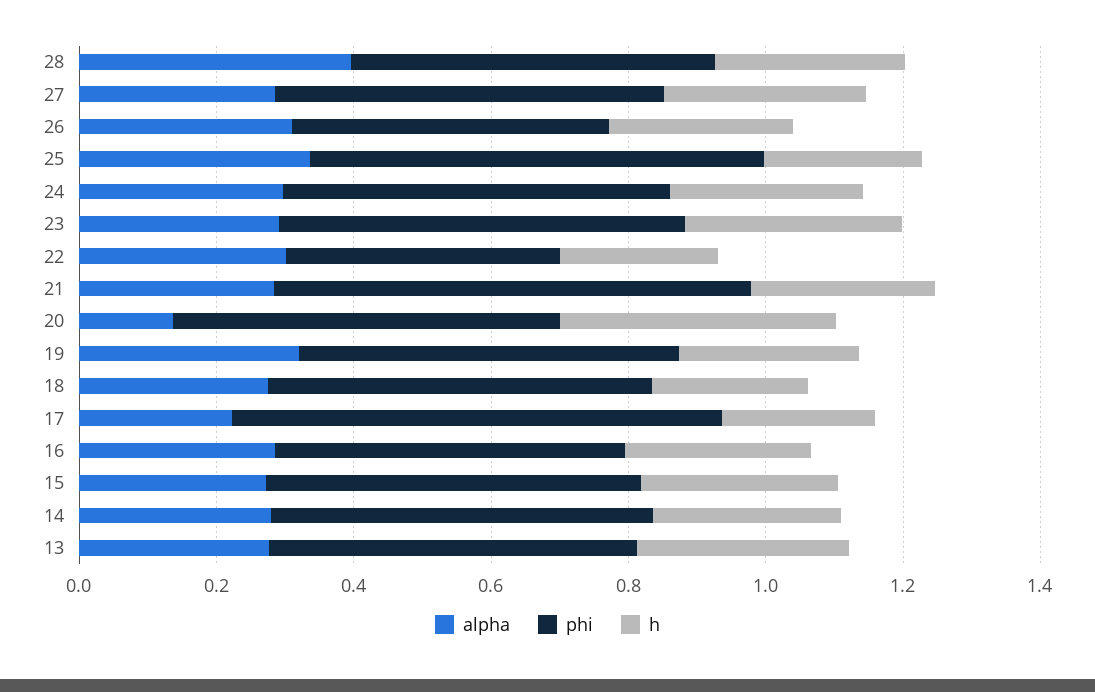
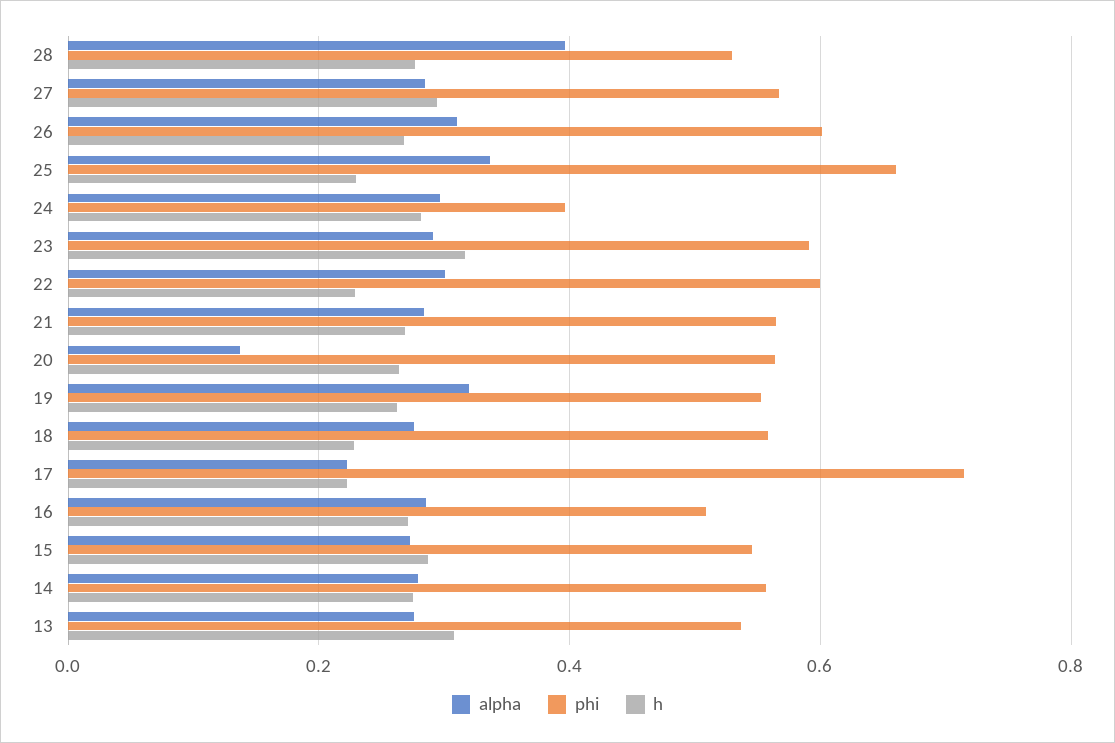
  {
    "alpha": {
      "28": 0.4,
      "27": 0.28,
      "26": 0.3,
      "25": 0.34,
      "24": 0.3,
      "23": 0.3,
      "22": 0.3,
      "21": 0.28,
      "20": 0.14,
      "19": 0.32,
      "18": 0.28,
      "17": 0.22,
      "16": 0.28,
      "15": 0.28,
      "14": 0.28,
      "13": 0.28
    },
    "phi": {
      "28": 0.52,
      "27": 0.56,
-     "26": 0.45,
+     "26": 0.6,
      "25": 0.66,
-     "24": 0.55,
+     "24": 0.4,
      "23": 0.6,
-     "22": 0.4,
+     "22": 0.6,
-     "21": 0.7,
+     "21": 0.56,
      "20": 0.56,
      "19": 0.56,
      "18": 0.56,
      "17": 0.72,
      "16": 0.5,
      "15": 0.54,
      "14": 0.56,
      "13": 0.54
    },
    "h": {
      "28": 0.28,
      "27": 0.3,
      "26": 0.26,
      "25": 0.22,
      "24": 0.28,
      "23": 0.32,
      "22": 0.22,
      "21": 0.26,
-     "20": 0.4,
+     "20": 0.26,
      "19": 0.26,
      "18": 0.22,
      "17": 0.22,
      "16": 0.28,
      "15": 0.28,
      "14": 0.28,
      "13": 0.3
    }
  }

